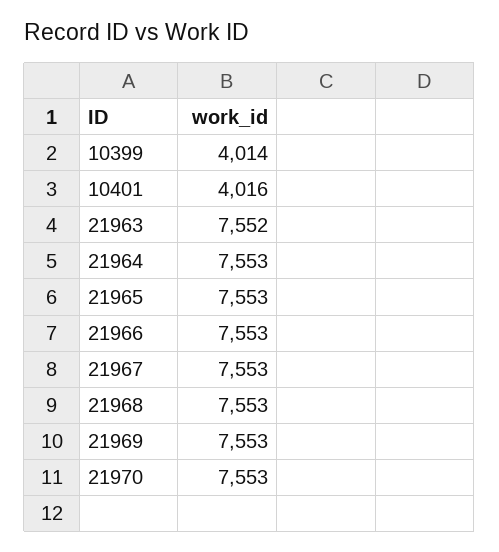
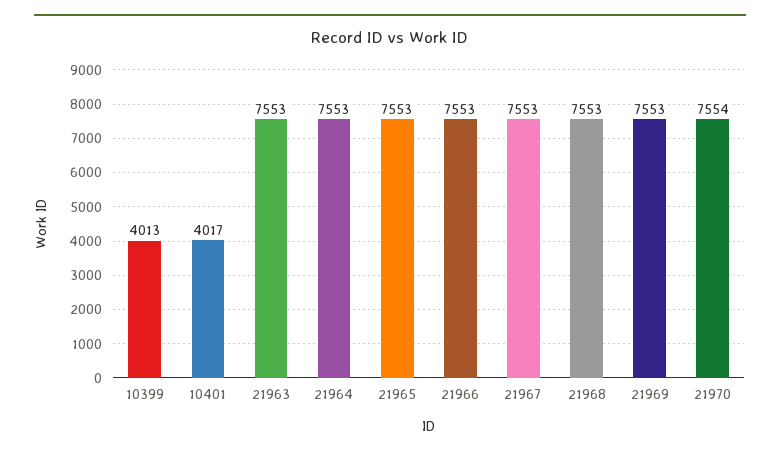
  {
-   "10399": 4014,
+   "10399": 4013,
-   "10401": 4016,
+   "10401": 4017,
-   "21963": 7552,
+   "21963": 7553,
    "21964": 7553,
    "21965": 7553,
    "21966": 7553,
    "21967": 7553,
    "21968": 7553,
    "21969": 7553,
-   "21970": 7553
+   "21970": 7554
  }

